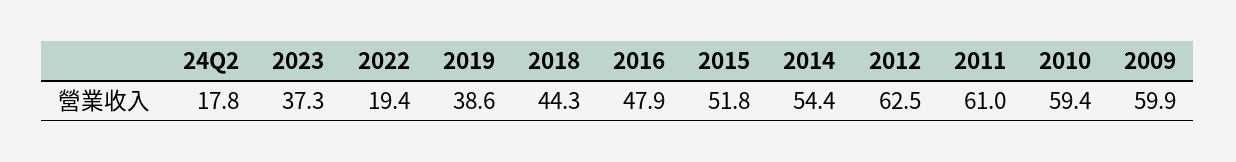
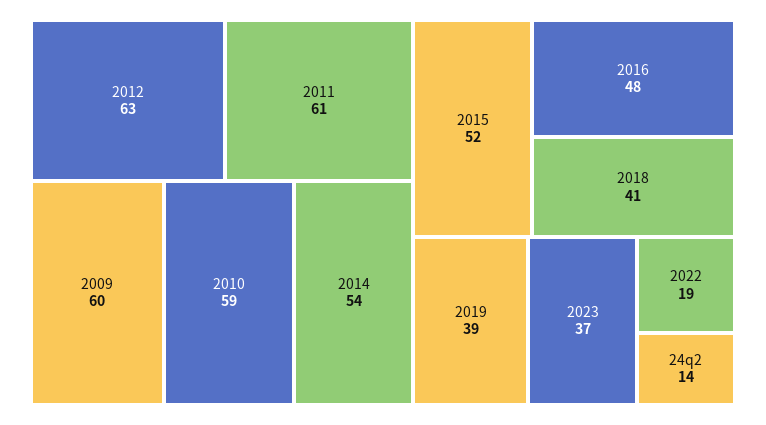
  {
-   "24Q2": 17.8,
+   "24Q2": 14,
    "2023": 37.3,
    "2022": 19.4,
    "2019": 38.6,
-   "2018": 44.3,
+   "2018": 41,
    "2016": 47.9,
    "2015": 51.8,
    "2014": 54.4,
    "2012": 62.5,
    "2011": 61,
    "2010": 59.4,
    "2009": 59.9
  }

